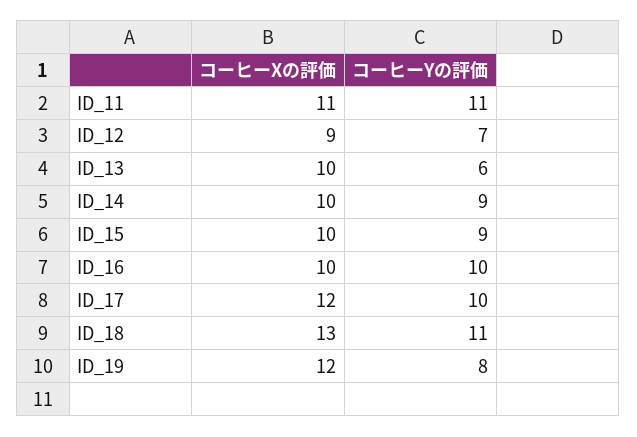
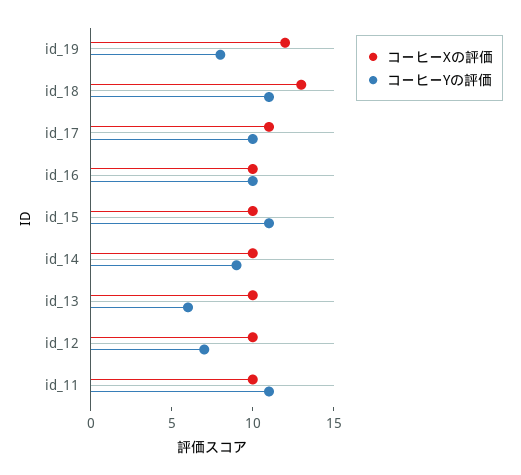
  {
    "コーヒーXの評価": {
-     "ID_11": 11,
+     "ID_11": 10,
-     "ID_12": 9,
+     "ID_12": 10,
      "ID_13": 10,
      "ID_14": 10,
      "ID_15": 10,
      "ID_16": 10,
-     "ID_17": 12,
+     "ID_17": 11,
      "ID_18": 13,
      "ID_19": 12
    },
    "コーヒーYの評価": {
      "ID_11": 11,
      "ID_12": 7,
      "ID_13": 6,
      "ID_14": 9,
-     "ID_15": 9,
+     "ID_15": 11,
      "ID_16": 10,
      "ID_17": 10,
      "ID_18": 11,
      "ID_19": 8
    }
  }

